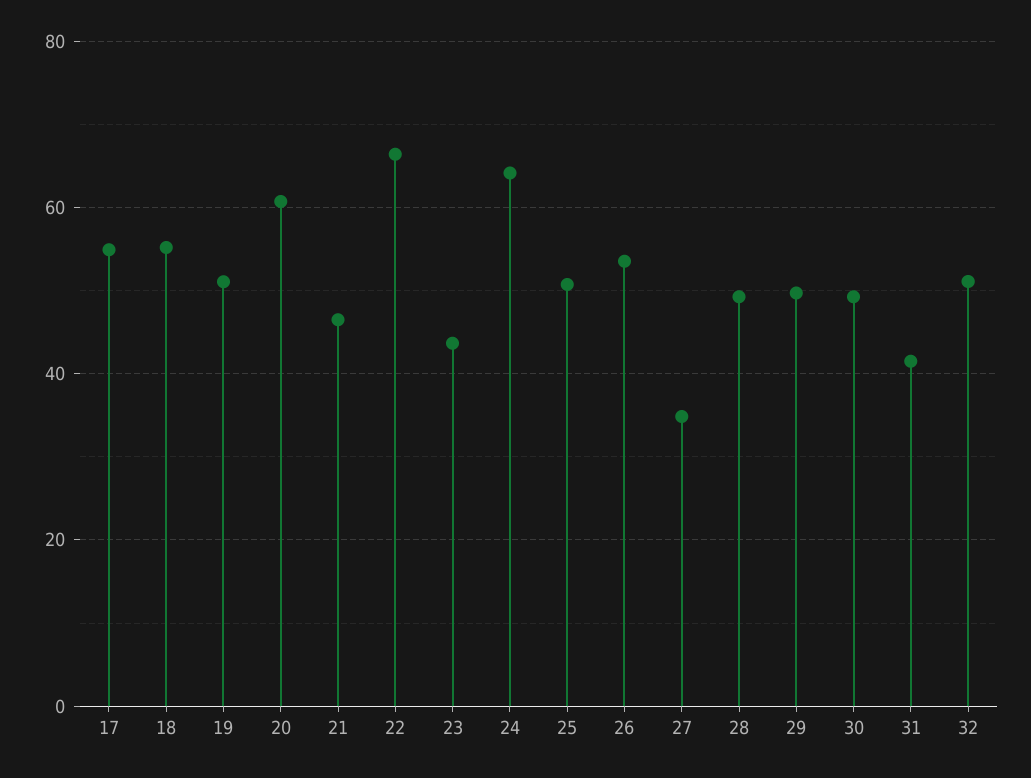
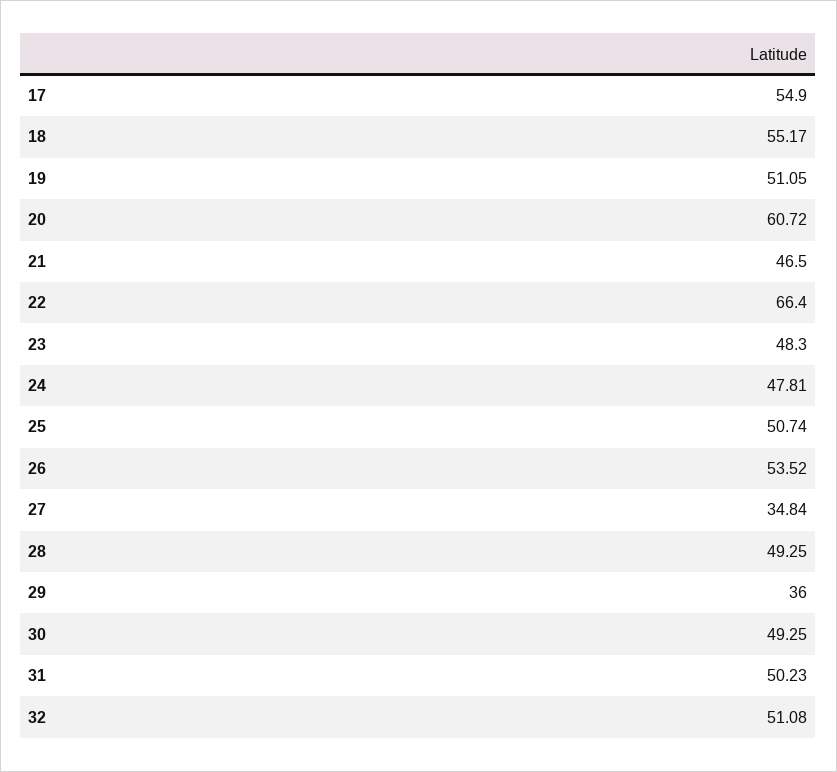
  {
    "17": 54.9,
    "18": 55.17,
    "19": 51.05,
    "20": 60.72,
    "21": 46.5,
    "22": 66.4,
-   "23": 44,
+   "23": 48.3,
-   "24": 64,
+   "24": 47.81,
    "25": 50.74,
    "26": 53.52,
    "27": 34.84,
    "28": 49.25,
-   "29": 50,
+   "29": 36,
    "30": 49.25,
-   "31": 42,
+   "31": 50.23,
    "32": 51.08
  }

